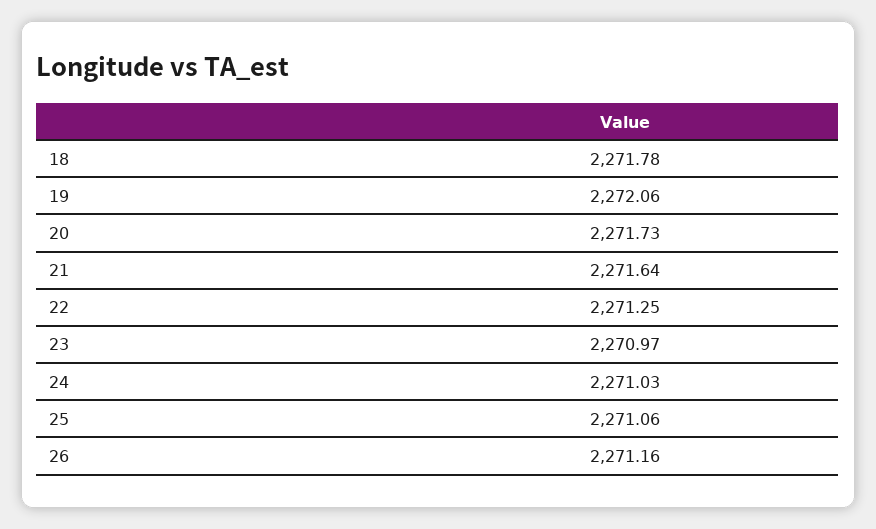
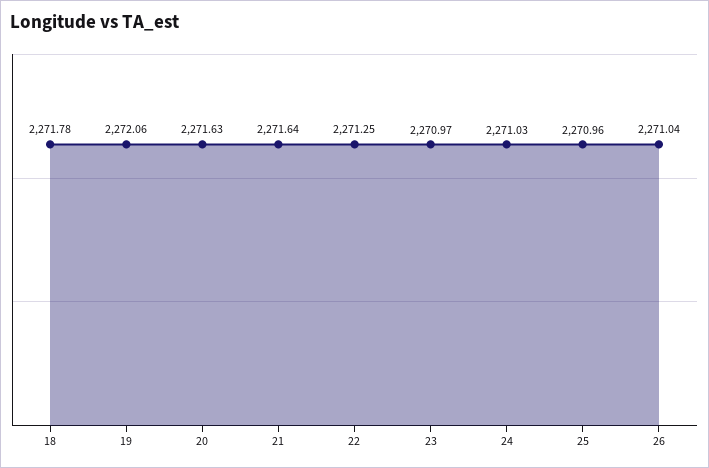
  {
    "18": 2271.78,
    "19": 2272.06,
-   "20": 2271.73,
+   "20": 2271.63,
    "21": 2271.64,
    "22": 2271.25,
    "23": 2270.97,
    "24": 2271.03,
-   "25": 2271.06,
+   "25": 2270.96,
-   "26": 2271.16
+   "26": 2271.04
  }

